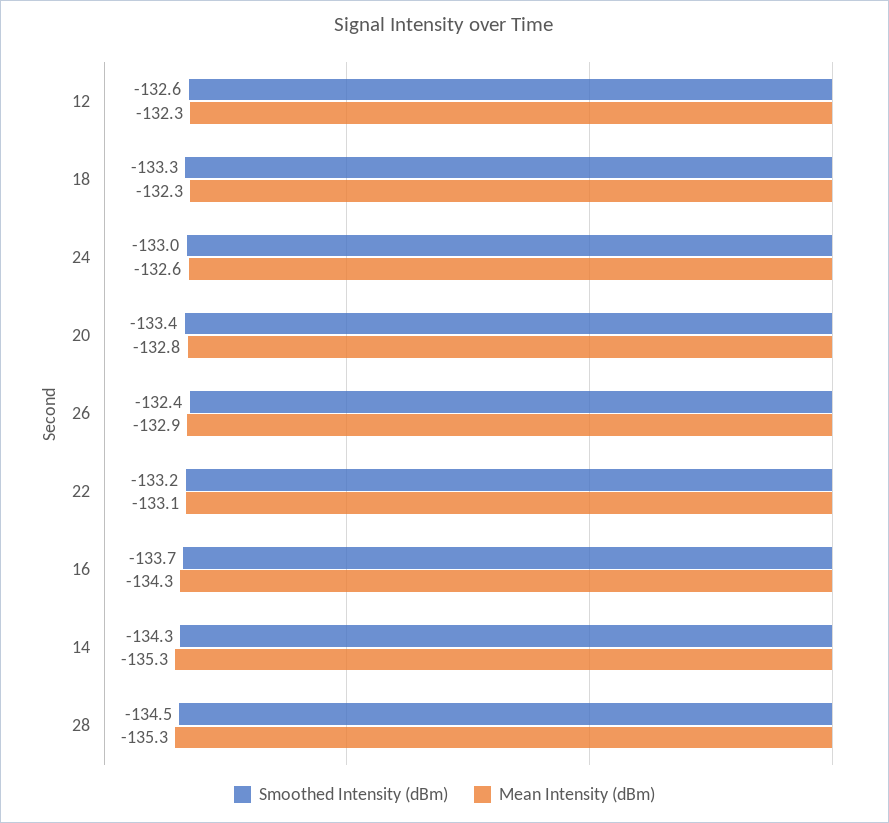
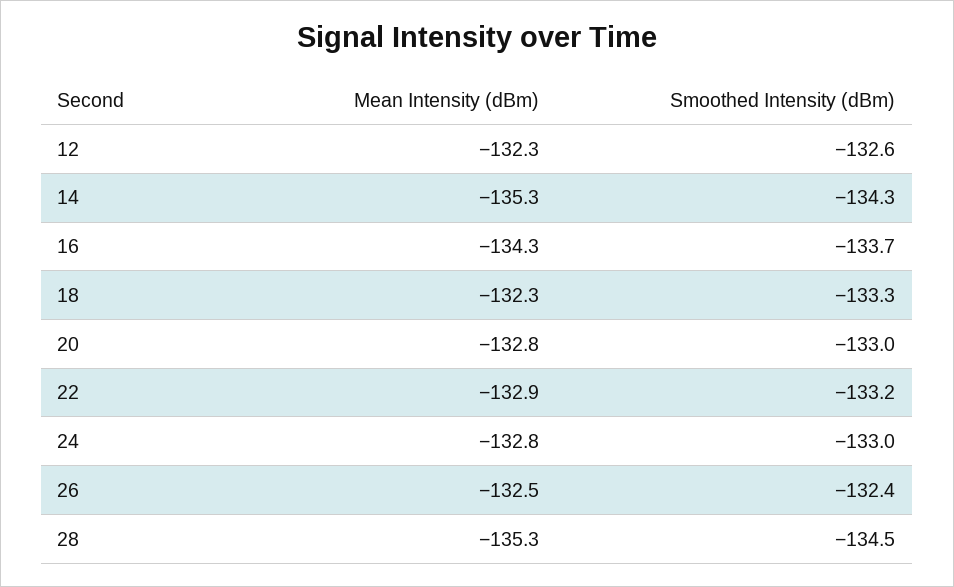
  {
    "Smoothed Intensity (dBm)": {
      "12": -132.6,
      "18": -133.3,
      "24": -133,
-     "20": -133.4,
+     "20": -133,
      "26": -132.4,
      "22": -133.2,
      "16": -133.7,
      "14": -134.3,
      "28": -134.5
    },
    "Mean Intensity (dBm)": {
      "12": -132.3,
      "18": -132.3,
-     "24": -132.6,
+     "24": -132.8,
      "20": -132.8,
-     "26": -132.9,
+     "26": -132.5,
-     "22": -133.1,
+     "22": -132.9,
      "16": -134.3,
      "14": -135.3,
      "28": -135.3
    }
  }

